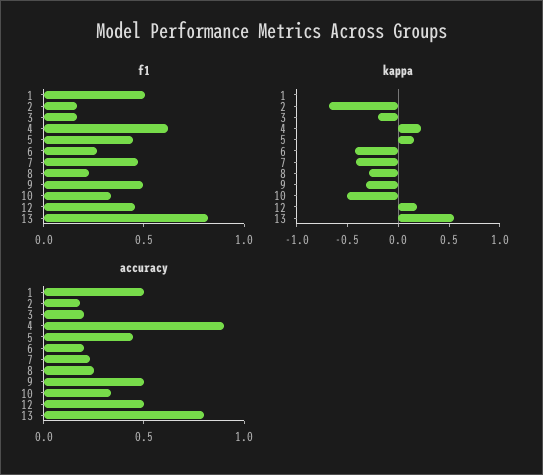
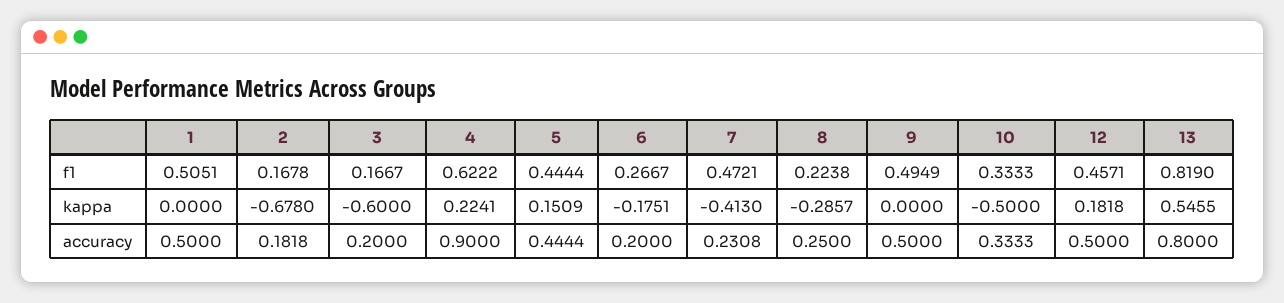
  {
    "f1": {
      "1": 0.5051,
      "2": 0.1678,
      "3": 0.1667,
      "4": 0.6222,
      "5": 0.4444,
      "6": 0.2667,
      "7": 0.4721,
      "8": 0.2238,
      "9": 0.4949,
      "10": 0.3333,
      "12": 0.4571,
      "13": 0.819
    },
    "kappa": {
      "1": 0,
      "2": -0.678,
-     "3": -0.2,
+     "3": -0.6,
      "4": 0.2241,
      "5": 0.1509,
-     "6": -0.4,
+     "6": -0.1751,
      "7": -0.413,
      "8": -0.2857,
-     "9": -0.3,
+     "9": 0,
      "10": -0.5,
      "12": 0.1818,
      "13": 0.5455
    },
    "accuracy": {
      "1": 0.5,
      "2": 0.1818,
      "3": 0.2,
      "4": 0.9,
      "5": 0.4444,
      "6": 0.2,
      "7": 0.2308,
      "8": 0.25,
      "9": 0.5,
      "10": 0.3333,
      "12": 0.5,
      "13": 0.8
    }
  }

